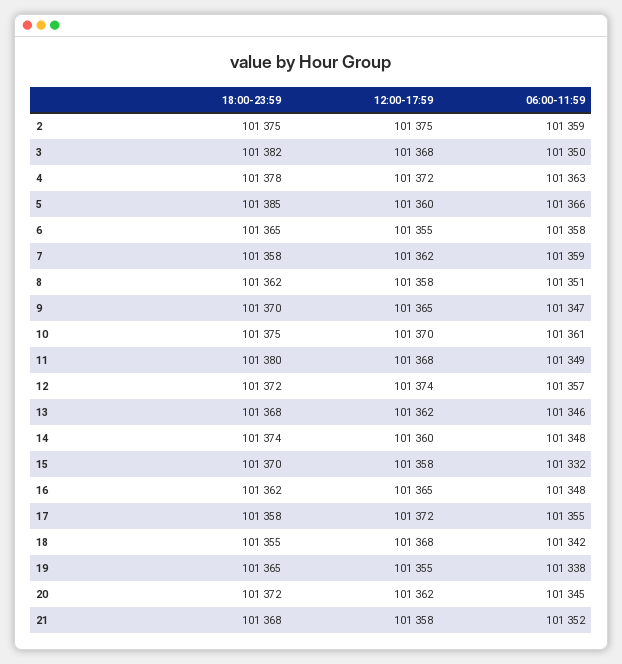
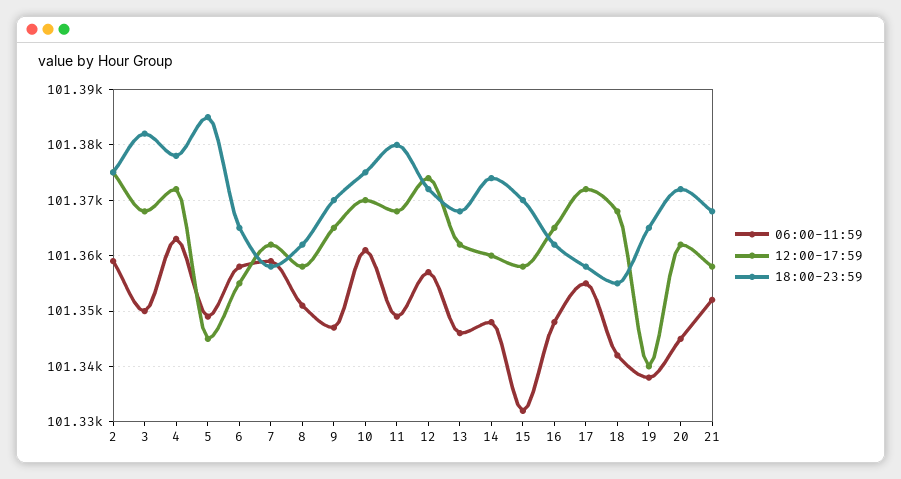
  {
    "18:00-23:59": {
      "2": 101375,
      "3": 101382,
      "4": 101378,
      "5": 101385,
      "6": 101365,
      "7": 101358,
      "8": 101362,
      "9": 101370,
      "10": 101375,
      "11": 101380,
      "12": 101372,
      "13": 101368,
      "14": 101374,
      "15": 101370,
      "16": 101362,
      "17": 101358,
      "18": 101355,
      "19": 101365,
      "20": 101372,
      "21": 101368
    },
    "12:00-17:59": {
      "2": 101375,
      "3": 101368,
      "4": 101372,
-     "5": 101360,
+     "5": 101345,
      "6": 101355,
      "7": 101362,
      "8": 101358,
      "9": 101365,
      "10": 101370,
      "11": 101368,
      "12": 101374,
      "13": 101362,
      "14": 101360,
      "15": 101358,
      "16": 101365,
      "17": 101372,
      "18": 101368,
-     "19": 101355,
+     "19": 101340,
      "20": 101362,
      "21": 101358
    },
    "06:00-11:59": {
      "2": 101359,
      "3": 101350,
      "4": 101363,
-     "5": 101366,
+     "5": 101350,
      "6": 101358,
      "7": 101359,
      "8": 101351,
      "9": 101347,
      "10": 101361,
      "11": 101349,
      "12": 101357,
      "13": 101346,
      "14": 101348,
      "15": 101332,
      "16": 101348,
      "17": 101355,
      "18": 101342,
      "19": 101338,
      "20": 101345,
      "21": 101352
    }
  }

